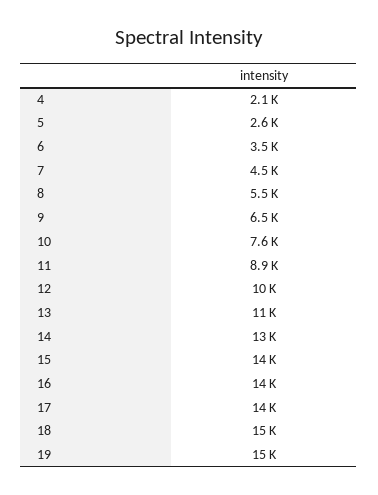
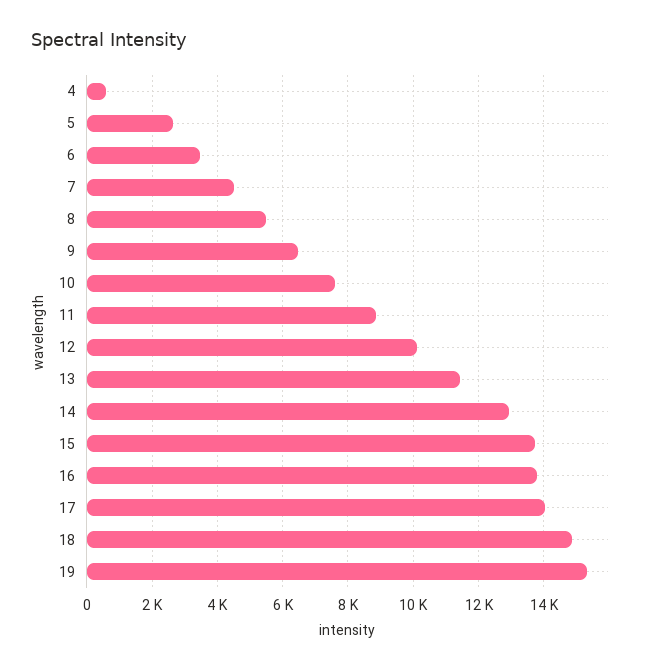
  {
-   "4": 2100,
+   "4": 600,
    "5": 2600,
    "6": 3500,
    "7": 4500,
    "8": 5500,
    "9": 6500,
    "10": 7600,
    "11": 8900,
    "12": 10000,
    "13": 11000,
    "14": 13000,
    "15": 14000,
    "16": 14000,
    "17": 14000,
    "18": 15000,
    "19": 15000
  }

